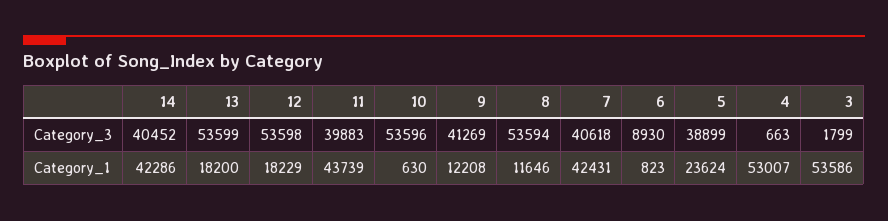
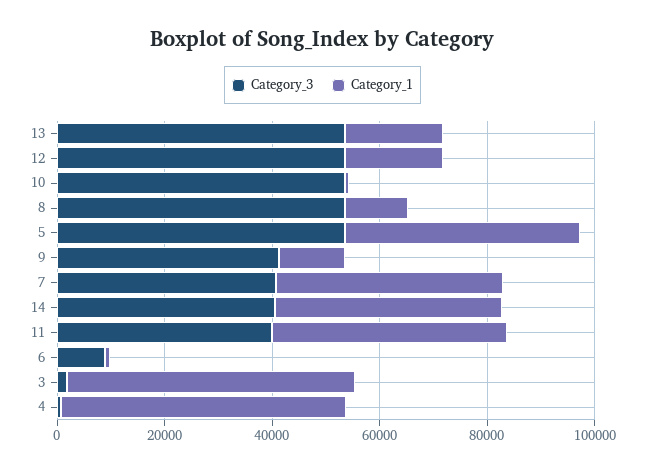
  {
    "Category_3": {
      "14": 40452,
      "13": 53599,
      "12": 53598,
      "11": 39883,
      "10": 53596,
      "9": 41269,
      "8": 53594,
      "7": 40618,
      "6": 8930,
-     "5": 38899,
+     "5": 55000,
      "4": 663,
      "3": 1799
    },
    "Category_1": {
      "14": 42286,
      "13": 18200,
      "12": 18229,
      "11": 43739,
      "10": 630,
      "9": 12208,
      "8": 11646,
      "7": 42431,
      "6": 823,
-     "5": 23624,
+     "5": 45000,
      "4": 53007,
      "3": 53586
    }
  }

